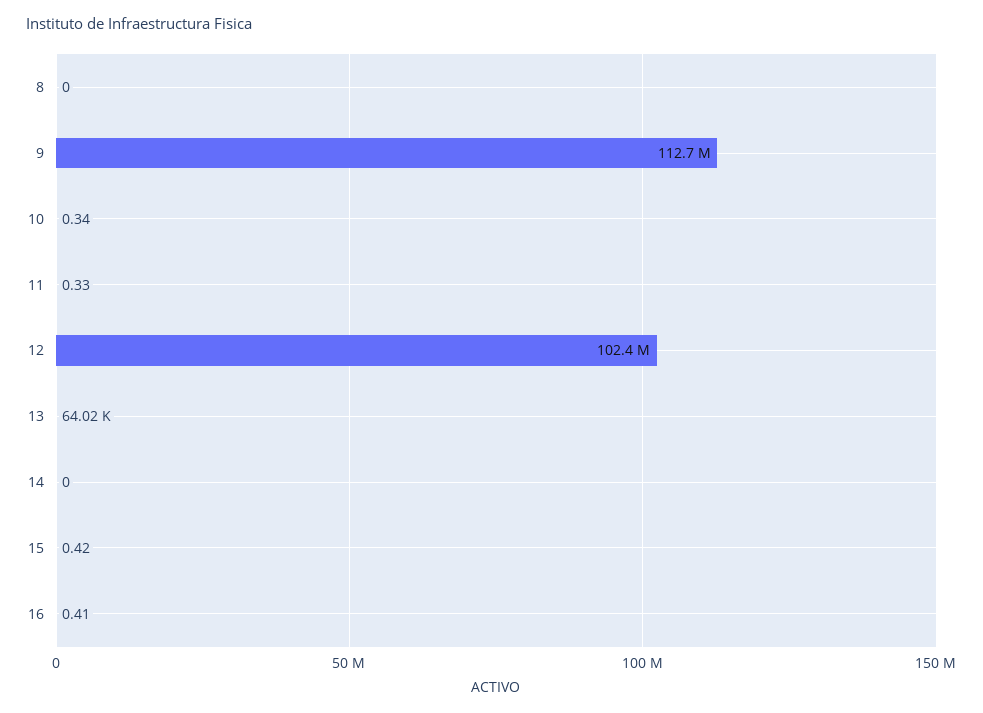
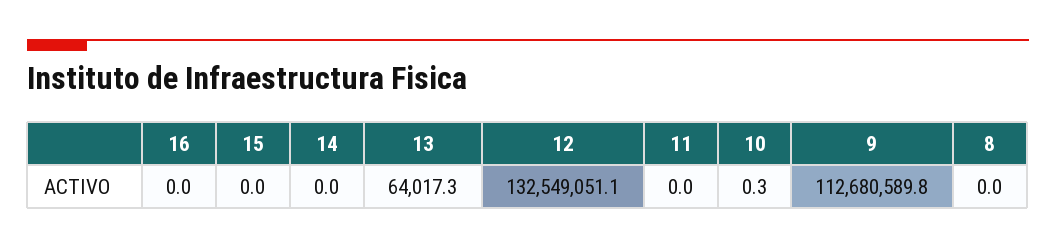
  {
    "8": 0,
    "9": 112680589.8,
    "10": 0.34,
-   "11": 0.33,
+   "11": 0,
-   "12": 102400000,
+   "12": 132549051.1,
    "13": 64017.3,
    "14": 0,
-   "15": 0.42,
+   "15": 0,
-   "16": 0.41
+   "16": 0
  }

